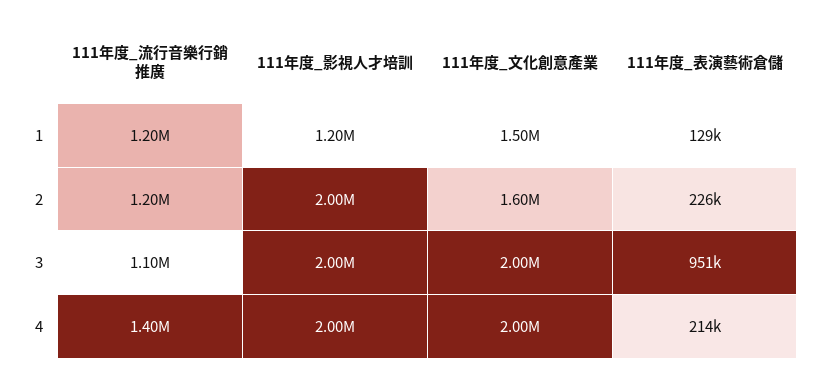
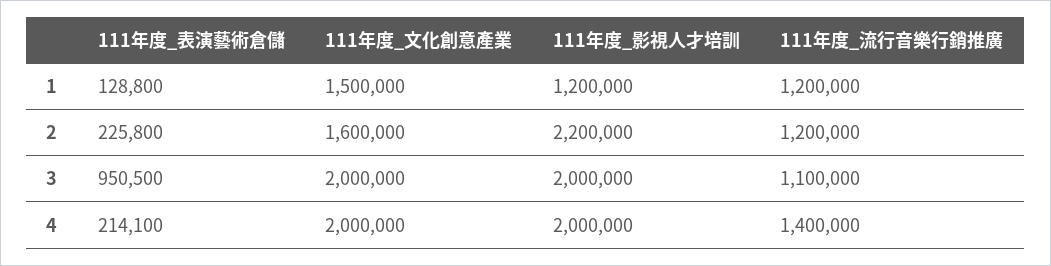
  {
    "111年度_流行音樂行銷推廣": {
      "1": 1200000,
      "2": 1200000,
      "3": 1100000,
      "4": 1400000
    },
    "111年度_影視人才培訓": {
      "1": 1200000,
-     "2": 2000000,
+     "2": 2200000,
      "3": 2000000,
      "4": 2000000
    },
    "111年度_文化創意產業": {
      "1": 1500000,
      "2": 1600000,
      "3": 2000000,
      "4": 2000000
    },
    "111年度_表演藝術倉儲": {
      "1": 128800,
      "2": 225800,
      "3": 950500,
      "4": 214100
    }
  }

